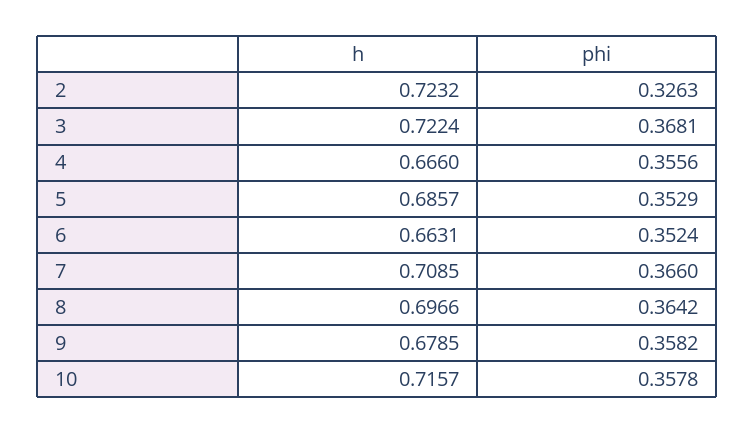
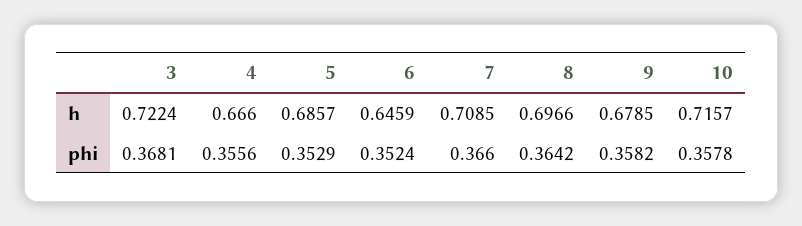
  {
    "h": {
-     "2": 0.7232,
      "3": 0.7224,
      "4": 0.666,
      "5": 0.6857,
-     "6": 0.6631,
+     "6": 0.6459,
      "7": 0.7085,
      "8": 0.6966,
      "9": 0.6785,
      "10": 0.7157
    },
    "phi": {
-     "2": 0.3263,
      "3": 0.3681,
      "4": 0.3556,
      "5": 0.3529,
      "6": 0.3524,
      "7": 0.366,
      "8": 0.3642,
      "9": 0.3582,
      "10": 0.3578
    }
  }

